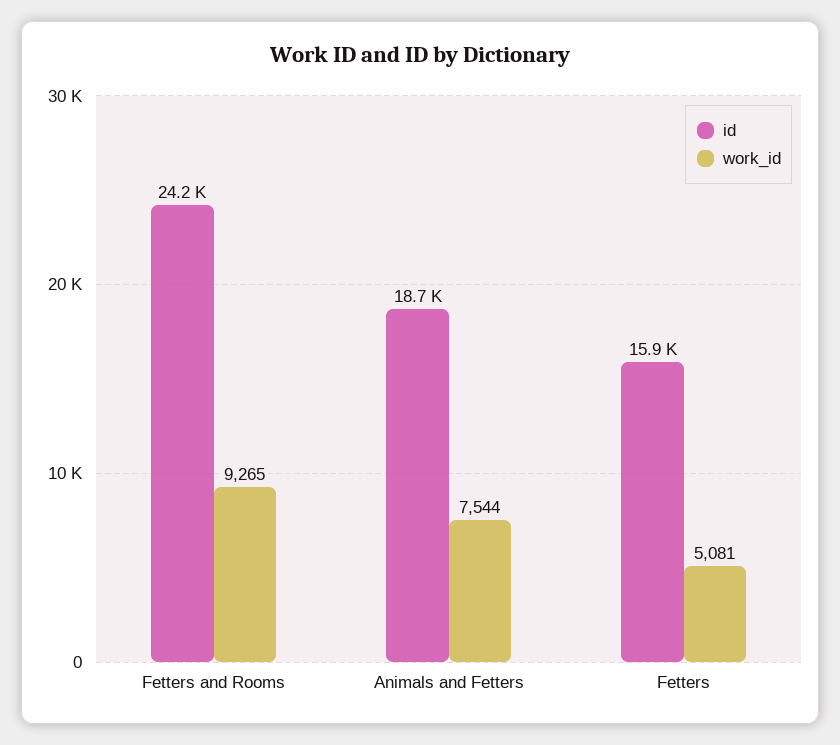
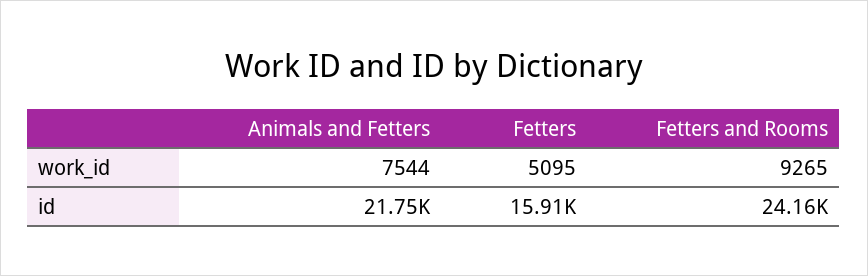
  {
    "id": {
      "Fetters and Rooms": 24160,
-     "Animals and Fetters": 18700,
+     "Animals and Fetters": 21750,
      "Fetters": 15910
    },
    "work_id": {
      "Fetters and Rooms": 9265,
      "Animals and Fetters": 7544,
-     "Fetters": 5081
+     "Fetters": 5095
    }
  }

